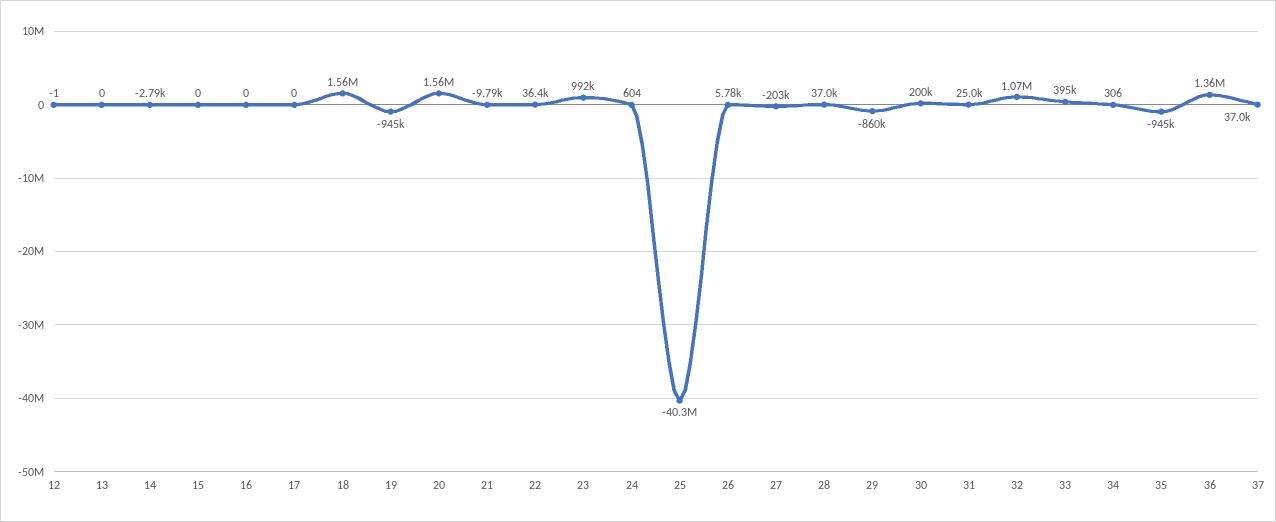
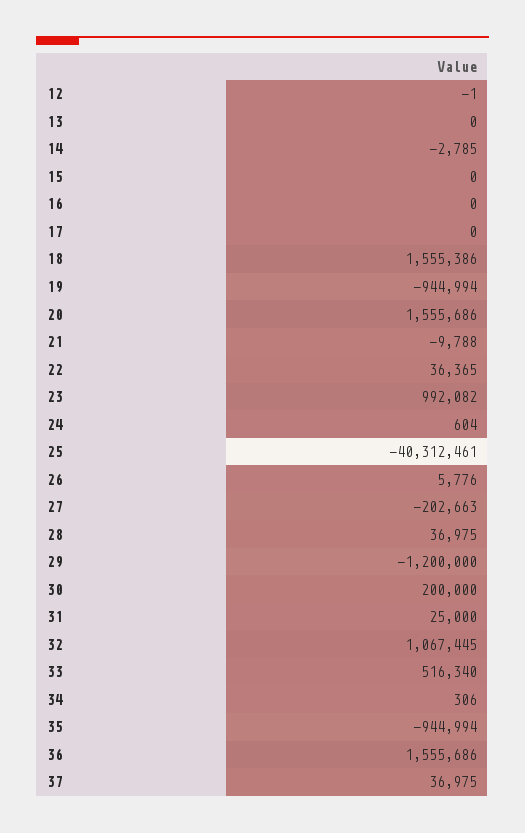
  {
    "12": -1,
    "13": 0,
    "14": -2785,
    "15": 0,
    "16": 0,
    "17": 0,
    "18": 1555386,
    "19": -944994,
    "20": 1555686,
    "21": -9788,
    "22": 36365,
    "23": 992082,
    "24": 604,
    "25": -40312461,
    "26": 5776,
    "27": -202663,
    "28": 36975,
-   "29": -860000,
+   "29": -1200000,
    "30": 200000,
    "31": 25000,
    "32": 1067445,
-   "33": 395000,
+   "33": 516340,
    "34": 306,
    "35": -944994,
-   "36": 1360000,
+   "36": 1555686,
    "37": 36975
  }

